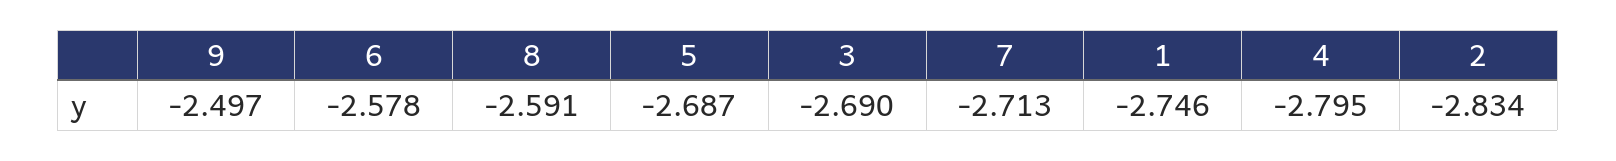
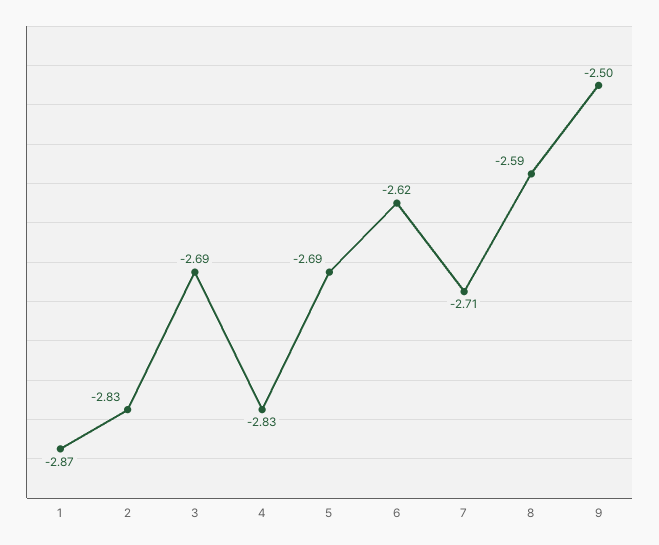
  {
    "9": -2.497,
-   "6": -2.578,
+   "6": -2.62,
    "8": -2.591,
    "5": -2.687,
    "3": -2.69,
    "7": -2.713,
-   "1": -2.746,
+   "1": -2.87,
-   "4": -2.795,
+   "4": -2.83,
    "2": -2.834
  }

